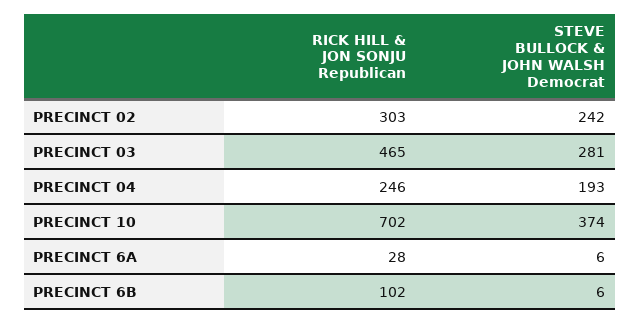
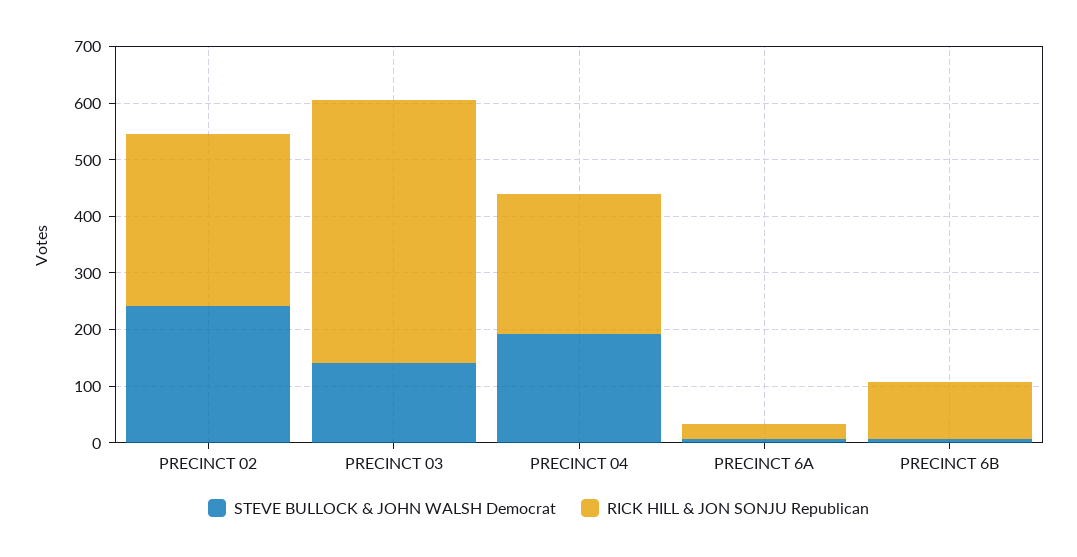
  {
    "RICK HILL & JON SONJU Republican": {
      "PRECINCT 02": 303,
      "PRECINCT 03": 465,
      "PRECINCT 04": 246,
-     "PRECINCT 10": 702,
      "PRECINCT 6A": 28,
      "PRECINCT 6B": 102
    },
    "STEVE BULLOCK & JOHN WALSH Democrat": {
      "PRECINCT 02": 242,
-     "PRECINCT 03": 281,
+     "PRECINCT 03": 140,
      "PRECINCT 04": 193,
-     "PRECINCT 10": 374,
      "PRECINCT 6A": 6,
      "PRECINCT 6B": 6
    }
  }

